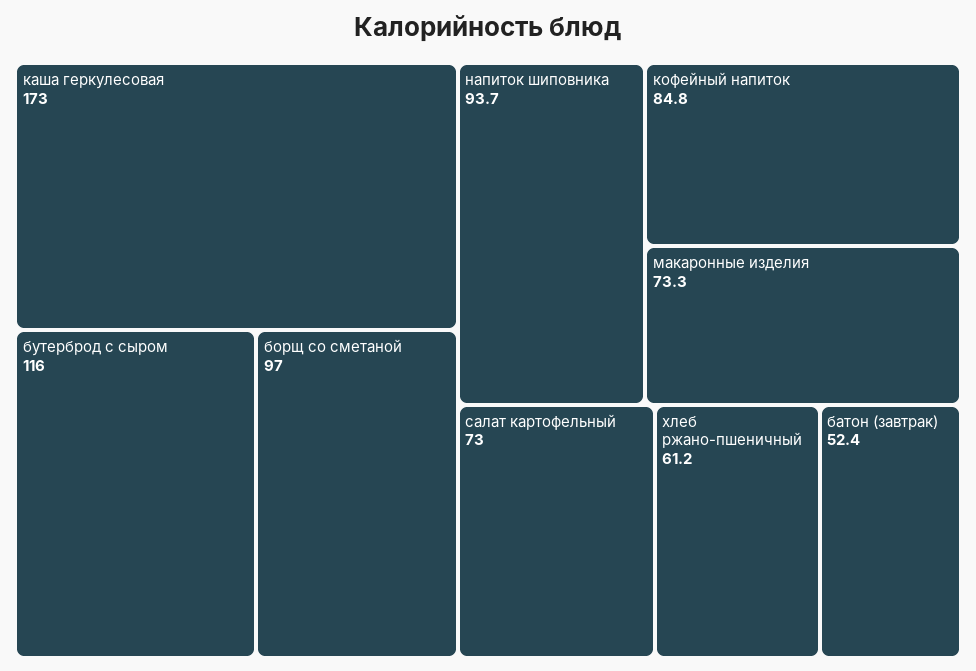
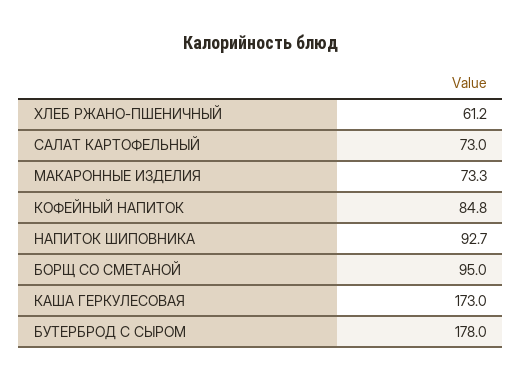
  {
    "каша геркулесовая": 173,
-   "бутерброд с сыром": 116,
+   "бутерброд с сыром": 178,
-   "борщ со сметаной": 97,
+   "борщ со сметаной": 95,
-   "напиток шиповника": 93.7,
+   "напиток шиповника": 92.7,
    "кофейный напиток": 84.8,
    "макаронные изделия": 73.3,
    "салат картофельный": 73,
-   "хлеб ржано-пшеничный": 61.2,
+   "хлеб ржано-пшеничный": 61.2
-   "батон (завтрак)": 52.4
  }

